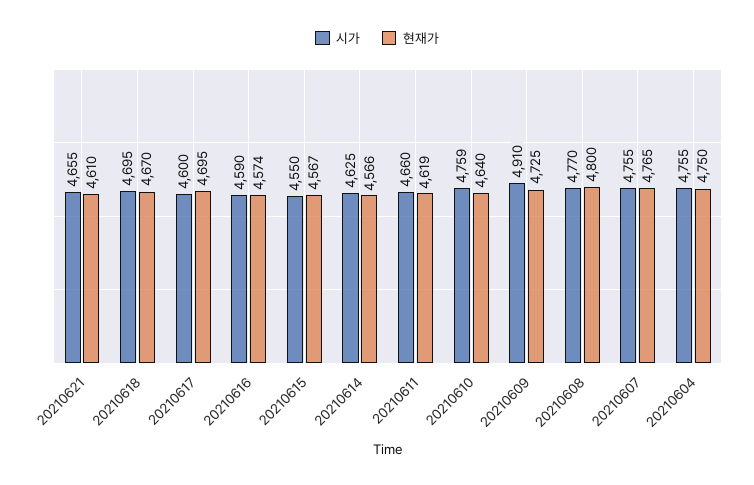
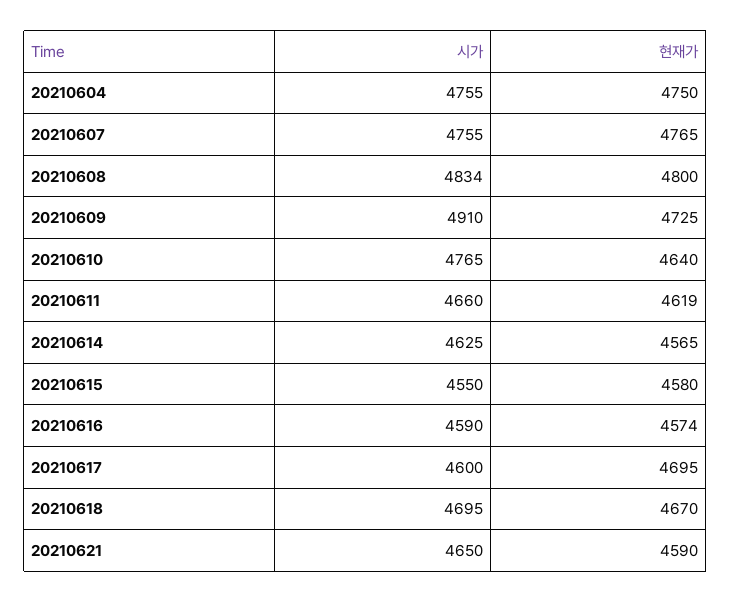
  {
    "시가": {
-     "20210621": 4655,
+     "20210621": 4650,
      "20210618": 4695,
      "20210617": 4600,
      "20210616": 4590,
      "20210615": 4550,
      "20210614": 4625,
      "20210611": 4660,
-     "20210610": 4759,
+     "20210610": 4765,
      "20210609": 4910,
-     "20210608": 4770,
+     "20210608": 4834,
      "20210607": 4755,
      "20210604": 4755
    },
    "현재가": {
-     "20210621": 4610,
+     "20210621": 4590,
      "20210618": 4670,
      "20210617": 4695,
      "20210616": 4574,
-     "20210615": 4567,
+     "20210615": 4580,
-     "20210614": 4566,
+     "20210614": 4565,
      "20210611": 4619,
      "20210610": 4640,
      "20210609": 4725,
      "20210608": 4800,
      "20210607": 4765,
      "20210604": 4750
    }
  }

